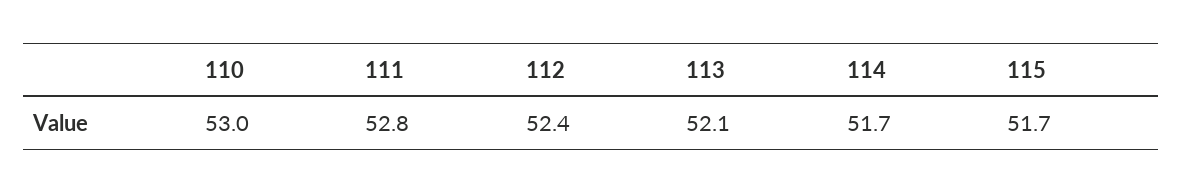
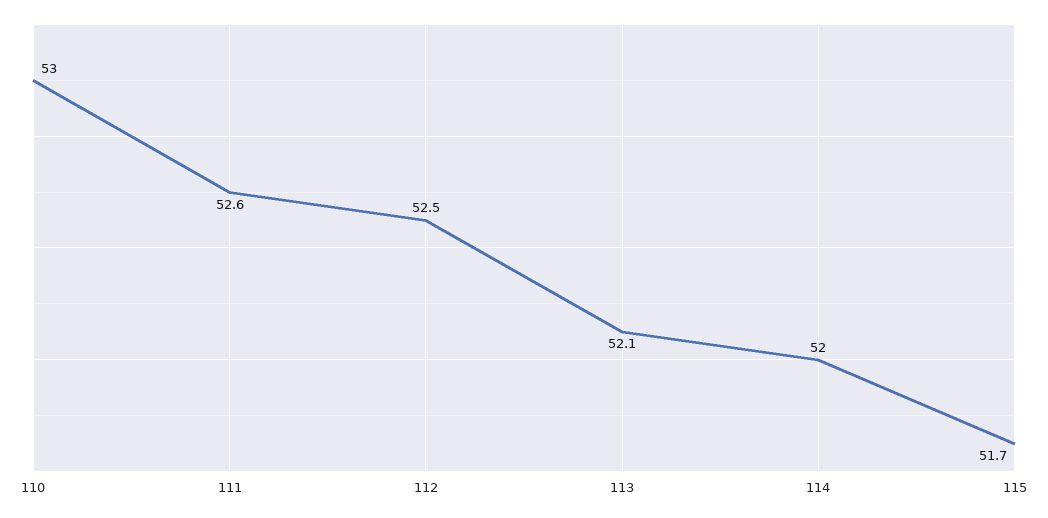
  {
    "110": 53,
-   "111": 52.8,
+   "111": 52.6,
-   "112": 52.4,
+   "112": 52.5,
    "113": 52.1,
-   "114": 51.7,
+   "114": 52,
    "115": 51.7
  }

